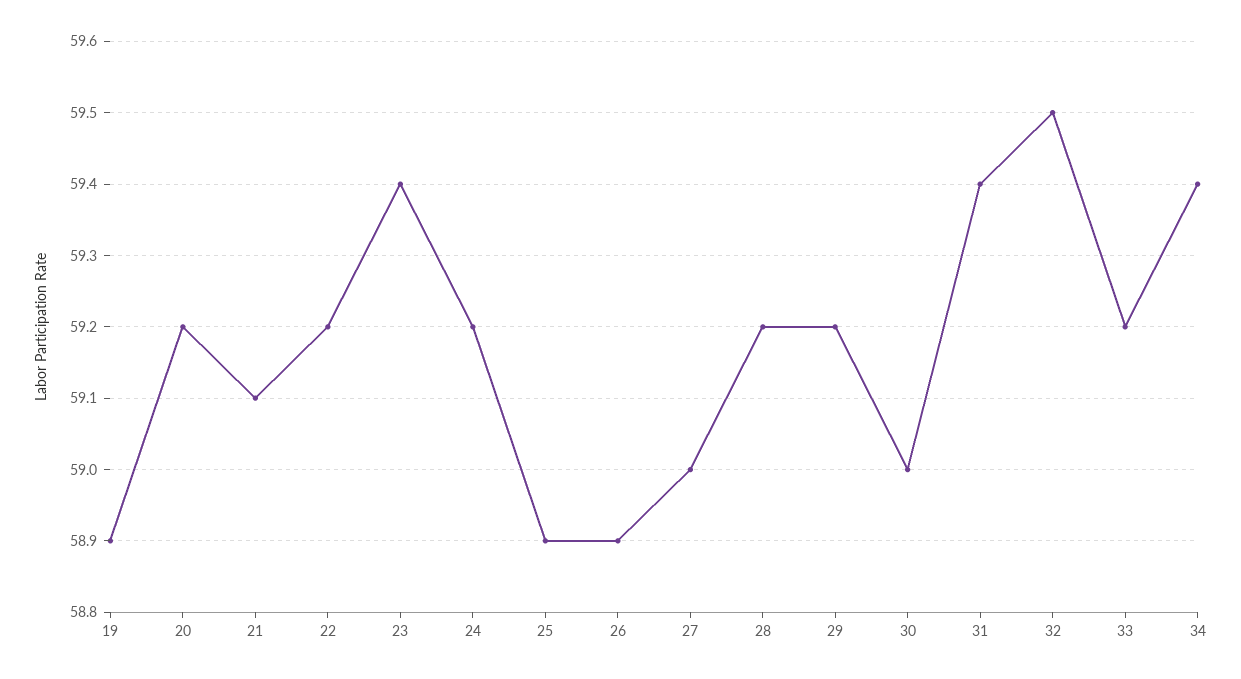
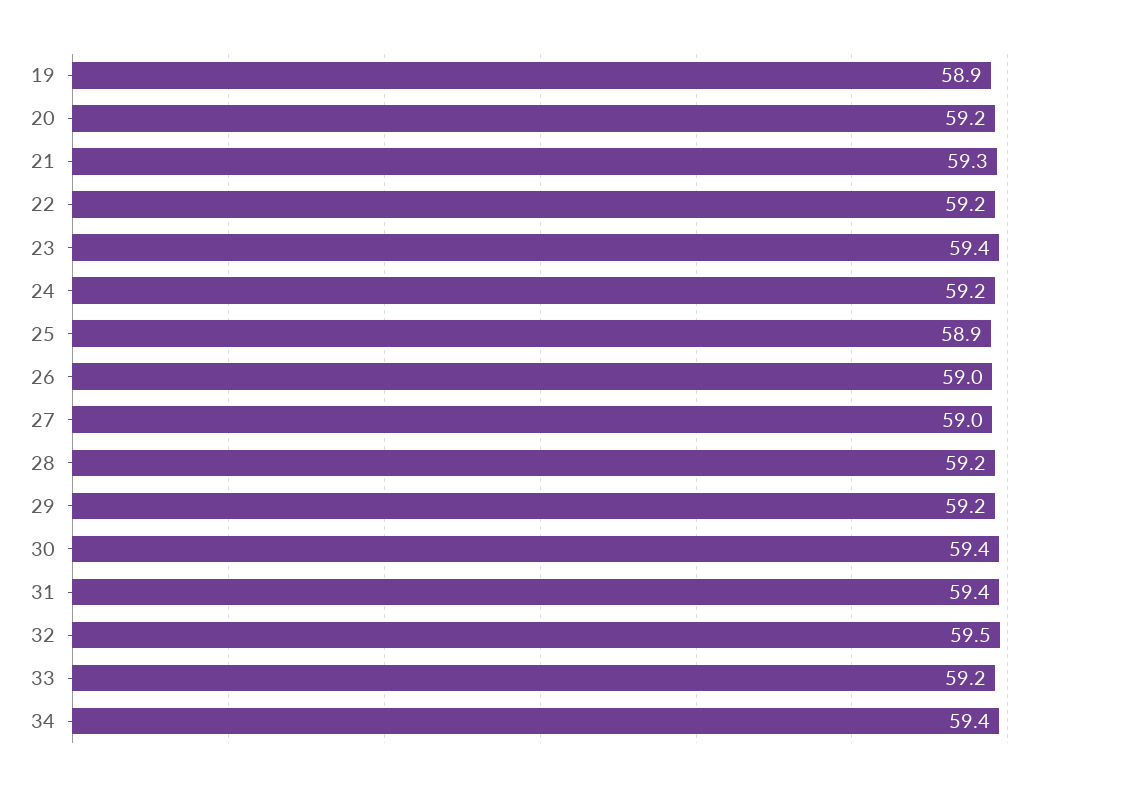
  {
    "19": 58.9,
    "20": 59.2,
-   "21": 59.1,
+   "21": 59.3,
    "22": 59.2,
    "23": 59.4,
    "24": 59.2,
    "25": 58.9,
-   "26": 58.9,
+   "26": 59,
    "27": 59,
    "28": 59.2,
    "29": 59.2,
-   "30": 59,
+   "30": 59.4,
    "31": 59.4,
    "32": 59.5,
    "33": 59.2,
    "34": 59.4
  }

